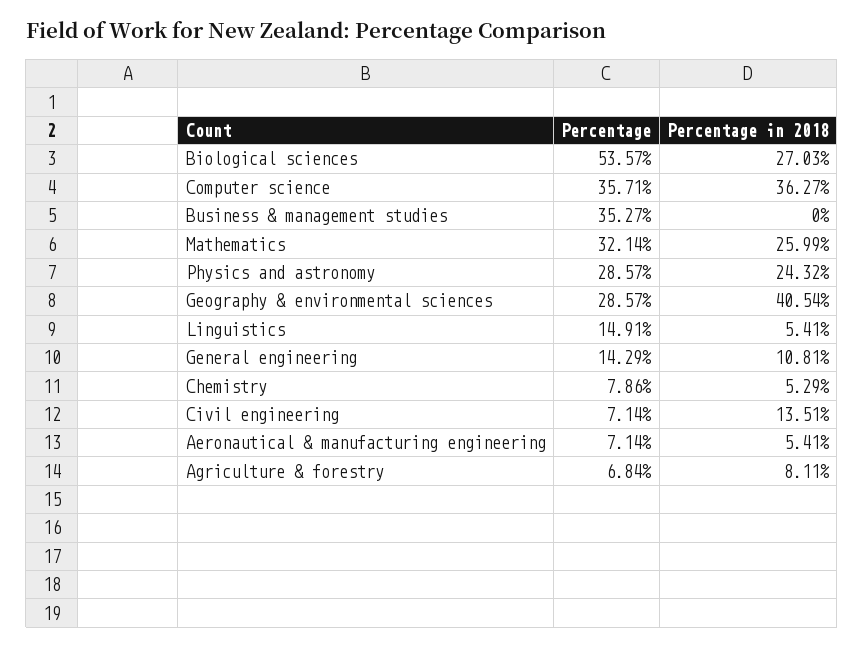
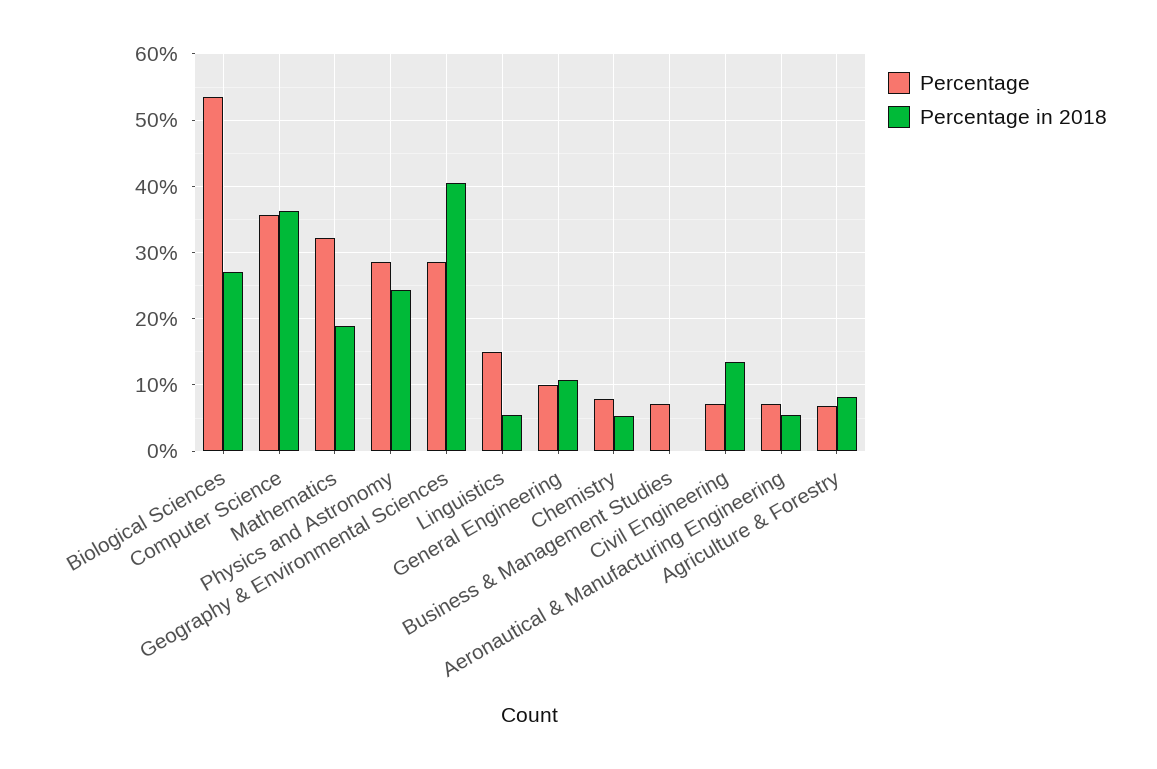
  {
    "Percentage": {
      "Biological sciences": 53.57,
      "Computer science": 35.71,
-     "Business & management studies": 35.27,
+     "Business & management studies": 7,
      "Mathematics": 32.14,
      "Physics and astronomy": 28.57,
      "Geography & environmental sciences": 28.57,
      "Linguistics": 14.91,
-     "General engineering": 14.29,
+     "General engineering": 10,
      "Chemistry": 7.86,
      "Civil engineering": 7.14,
      "Aeronautical & manufacturing engineering": 7.14,
      "Agriculture & forestry": 6.84
    },
    "Percentage in 2018": {
      "Biological sciences": 27.03,
      "Computer science": 36.27,
      "Business & management studies": 0,
-     "Mathematics": 25.99,
+     "Mathematics": 19,
      "Physics and astronomy": 24.32,
      "Geography & environmental sciences": 40.54,
      "Linguistics": 5.41,
      "General engineering": 10.81,
      "Chemistry": 5.29,
      "Civil engineering": 13.51,
      "Aeronautical & manufacturing engineering": 5.41,
      "Agriculture & forestry": 8.11
    }
  }

